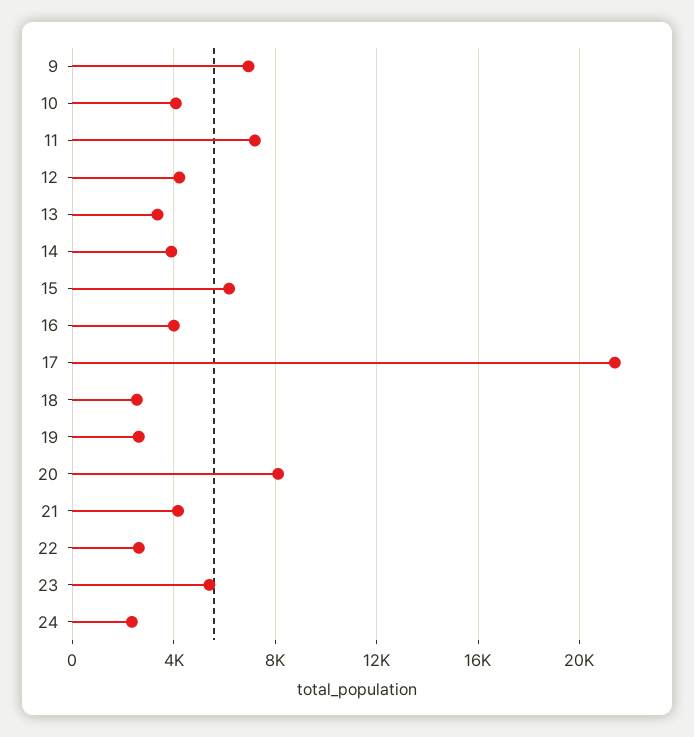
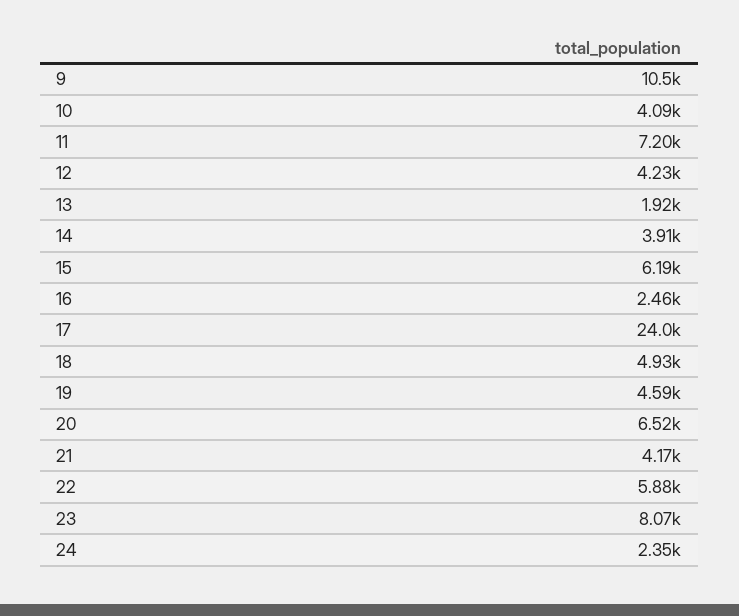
  {
-   "9": 7000,
+   "9": 10500,
    "10": 4090,
    "11": 7200,
    "12": 4230,
-   "13": 3500,
+   "13": 1920,
    "14": 3910,
    "15": 6190,
-   "16": 4000,
+   "16": 2460,
-   "17": 21500,
+   "17": 24000,
-   "18": 2500,
+   "18": 4930,
-   "19": 2500,
+   "19": 4590,
-   "20": 8000,
+   "20": 6520,
    "21": 4170,
-   "22": 2500,
+   "22": 5880,
-   "23": 5500,
+   "23": 8070,
    "24": 2350
  }

